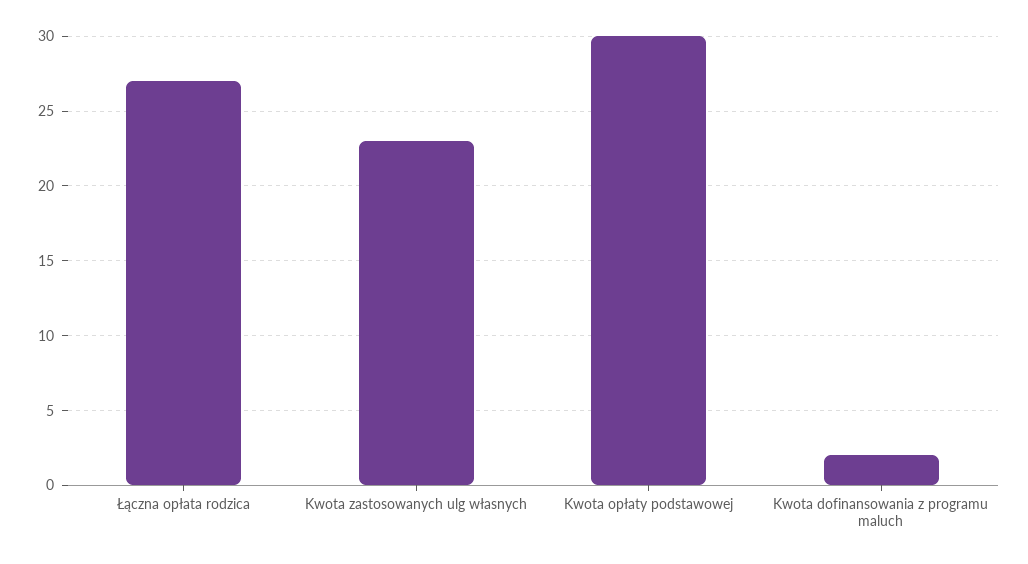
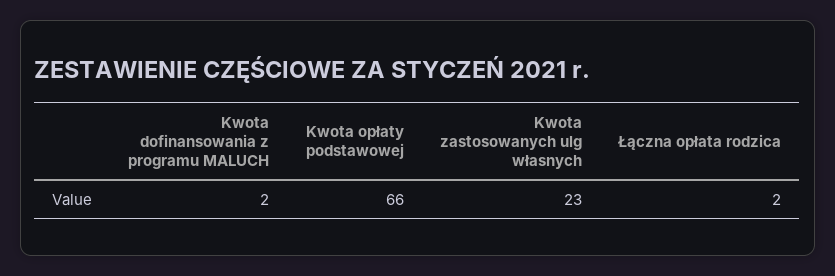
  {
-   "Łączna opłata rodzica": 27,
+   "Łączna opłata rodzica": 2,
    "Kwota zastosowanych ulg własnych": 23,
-   "Kwota opłaty podstawowej": 30,
+   "Kwota opłaty podstawowej": 66,
    "Kwota dofinansowania z programu maluch": 2
  }

